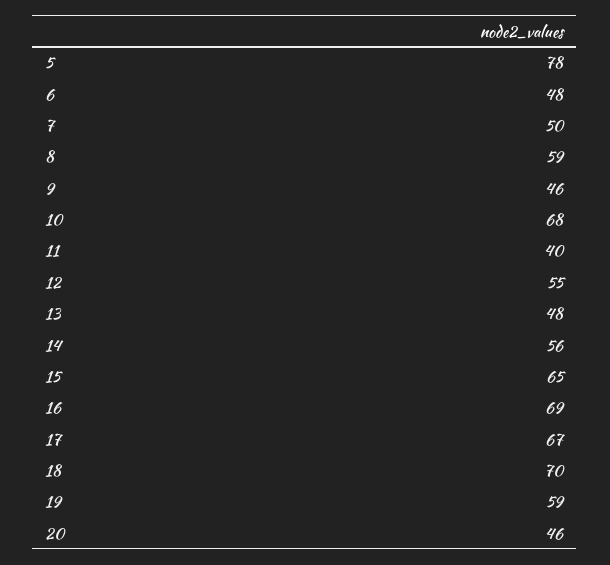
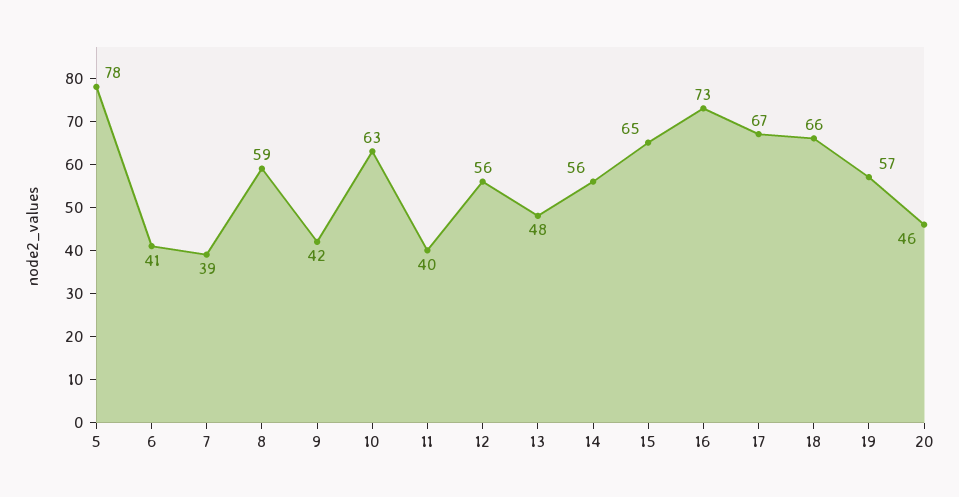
  {
    "5": 78,
-   "6": 48,
+   "6": 41,
-   "7": 50,
+   "7": 39,
    "8": 59,
-   "9": 46,
+   "9": 42,
-   "10": 68,
+   "10": 63,
    "11": 40,
-   "12": 55,
+   "12": 56,
    "13": 48,
    "14": 56,
    "15": 65,
-   "16": 69,
+   "16": 73,
    "17": 67,
-   "18": 70,
+   "18": 66,
-   "19": 59,
+   "19": 57,
    "20": 46
  }

